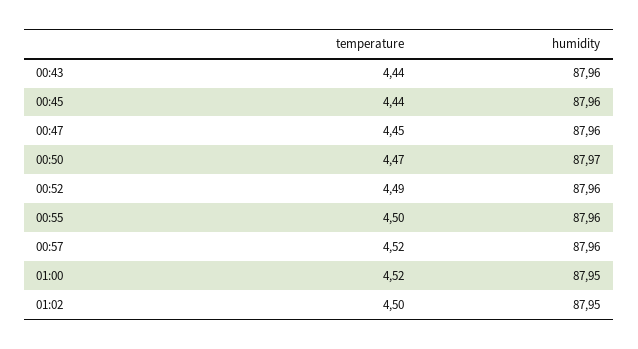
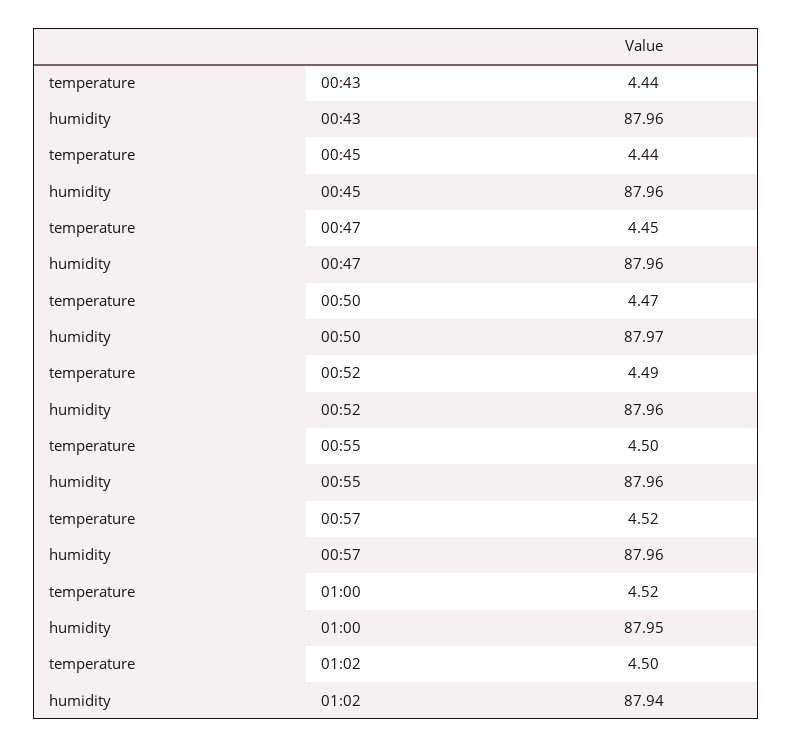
  {
    "temperature": {
      "00:43": 4.44,
      "00:45": 4.44,
      "00:47": 4.45,
      "00:50": 4.47,
      "00:52": 4.49,
      "00:55": 4.5,
      "00:57": 4.52,
      "01:00": 4.52,
      "01:02": 4.5
    },
    "humidity": {
      "00:43": 87.96,
      "00:45": 87.96,
      "00:47": 87.96,
      "00:50": 87.97,
      "00:52": 87.96,
      "00:55": 87.96,
      "00:57": 87.96,
      "01:00": 87.95,
-     "01:02": 87.95
+     "01:02": 87.94
    }
  }

